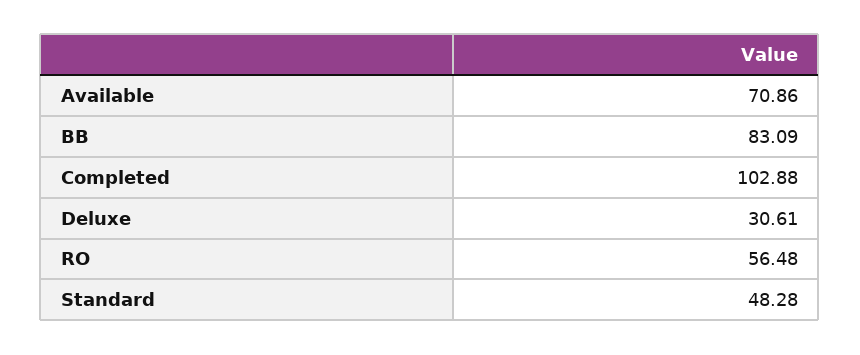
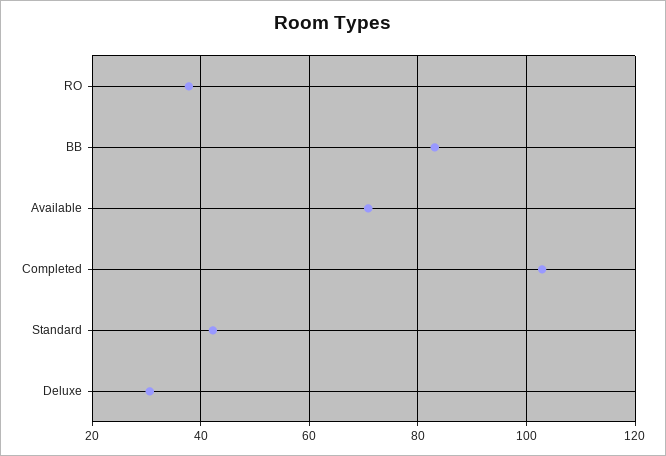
  {
    "Available": 70.86,
    "BB": 83.09,
    "Completed": 102.88,
    "Deluxe": 30.61,
-   "RO": 56.48,
+   "RO": 38,
-   "Standard": 48.28
+   "Standard": 42
  }

